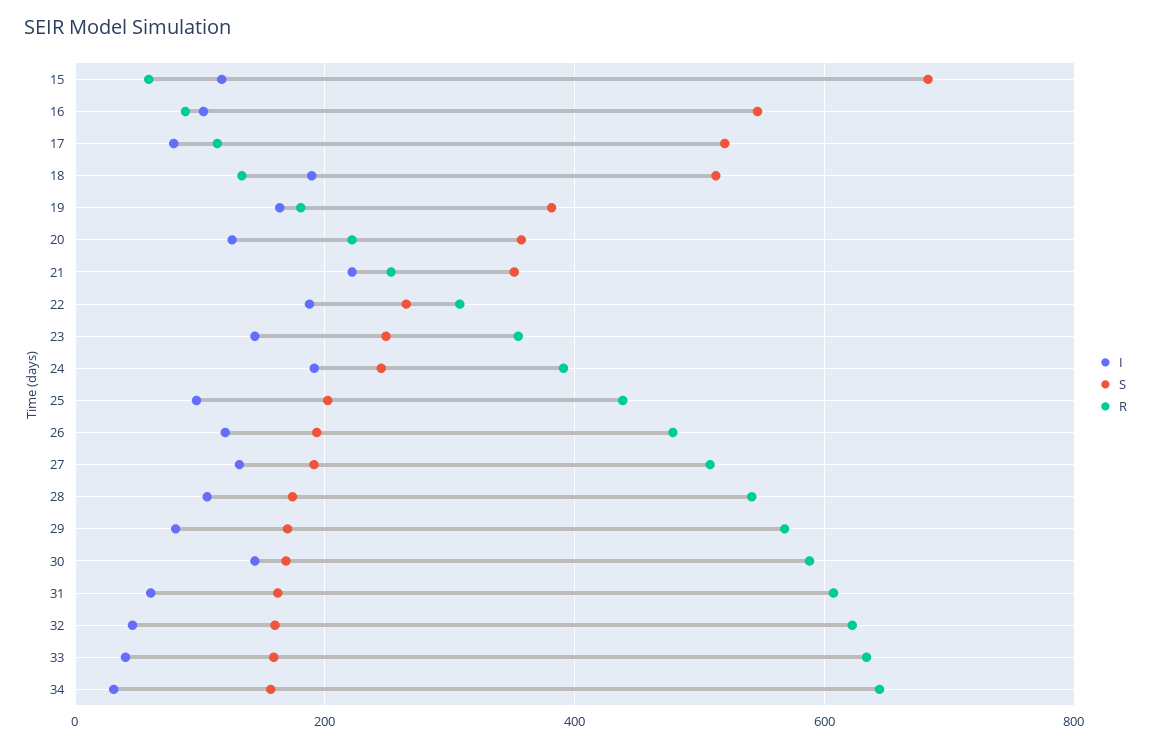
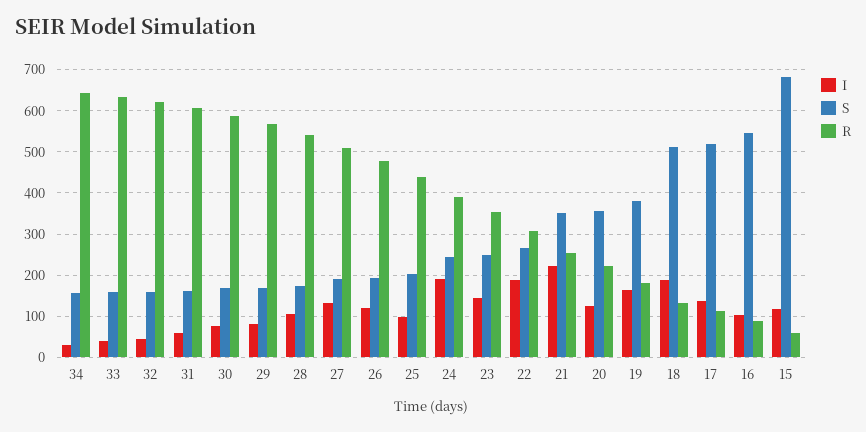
  {
    "I": {
      "15": 120,
      "16": 100,
-     "17": 80,
+     "17": 140,
      "18": 180,
      "19": 160,
      "20": 120,
      "21": 220,
      "22": 180,
      "23": 140,
      "24": 200,
      "25": 100,
      "26": 120,
      "27": 140,
      "28": 100,
      "29": 80,
-     "30": 140,
+     "30": 80,
      "31": 60,
      "32": 40,
      "33": 40,
      "34": 40
    },
    "S": {
      "15": 680,
      "16": 540,
      "17": 520,
      "18": 520,
      "19": 380,
      "20": 360,
      "21": 360,
      "22": 260,
      "23": 240,
      "24": 240,
      "25": 200,
      "26": 200,
      "27": 200,
      "28": 180,
      "29": 180,
      "30": 160,
      "31": 160,
      "32": 160,
      "33": 160,
      "34": 160
    },
    "R": {
      "15": 60,
      "16": 80,
      "17": 120,
      "18": 140,
      "19": 180,
      "20": 220,
      "21": 260,
      "22": 300,
      "23": 360,
      "24": 400,
      "25": 440,
      "26": 480,
      "27": 500,
      "28": 540,
      "29": 560,
      "30": 580,
      "31": 600,
      "32": 620,
      "33": 640,
      "34": 640
    }
  }

